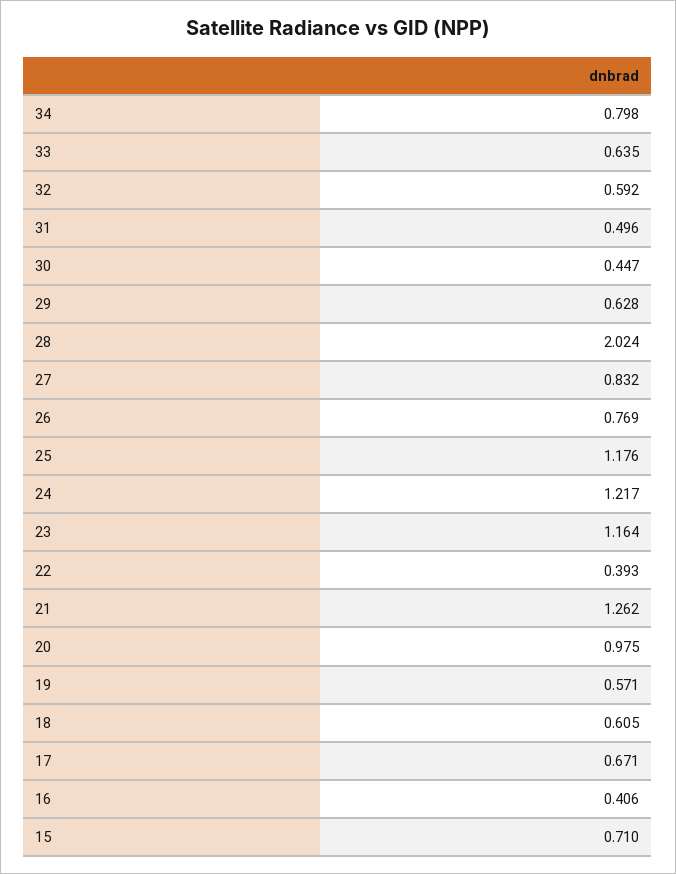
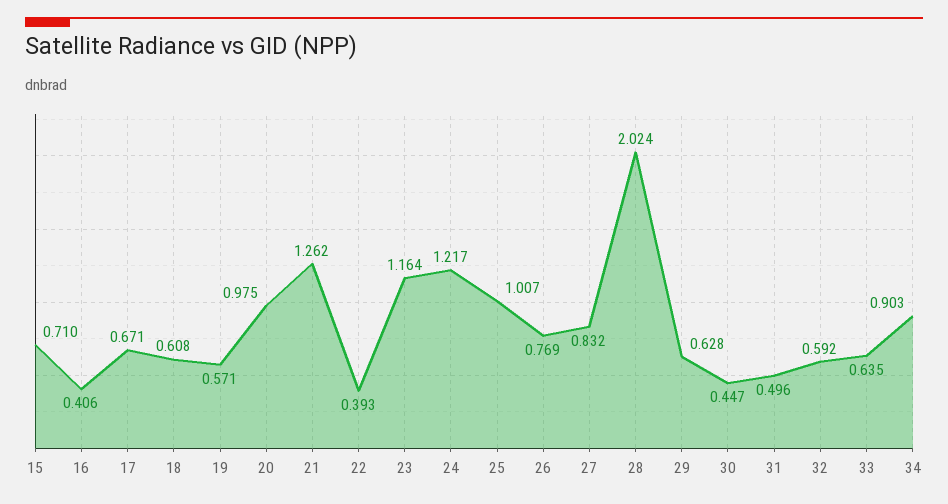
  {
-   "34": 0.798,
+   "34": 0.903,
    "33": 0.635,
    "32": 0.592,
    "31": 0.496,
    "30": 0.447,
    "29": 0.628,
    "28": 2.024,
    "27": 0.832,
    "26": 0.769,
-   "25": 1.176,
+   "25": 1.007,
    "24": 1.217,
    "23": 1.164,
    "22": 0.393,
    "21": 1.262,
    "20": 0.975,
    "19": 0.571,
-   "18": 0.605,
+   "18": 0.608,
    "17": 0.671,
    "16": 0.406,
    "15": 0.71
  }

